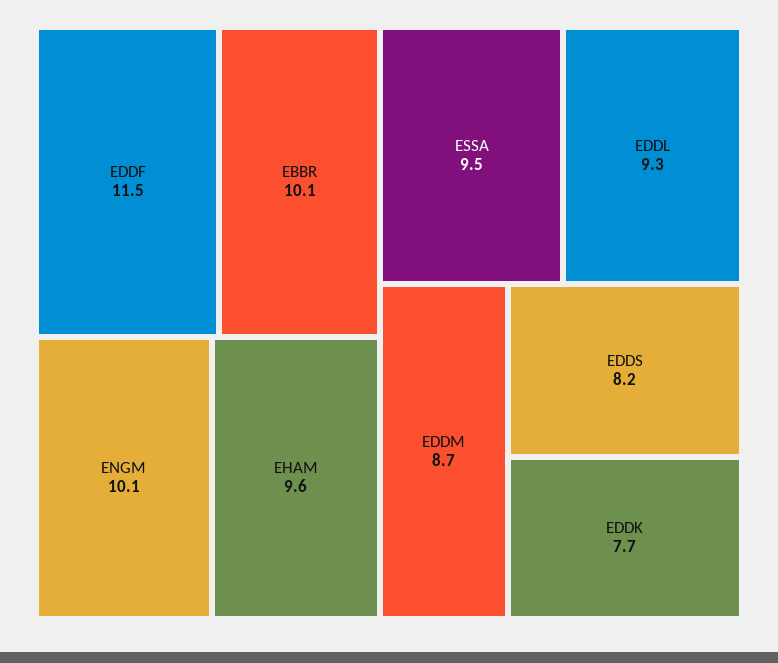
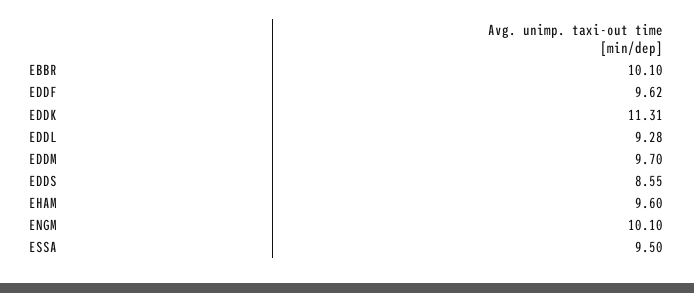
  {
-   "EDDF": 11.5,
+   "EDDF": 9.62,
    "EBBR": 10.1,
    "ENGM": 10.1,
    "EHAM": 9.6,
    "ESSA": 9.5,
    "EDDL": 9.28,
-   "EDDM": 8.7,
+   "EDDM": 9.7,
-   "EDDS": 8.2,
+   "EDDS": 8.55,
-   "EDDK": 7.7
+   "EDDK": 11.31
  }

